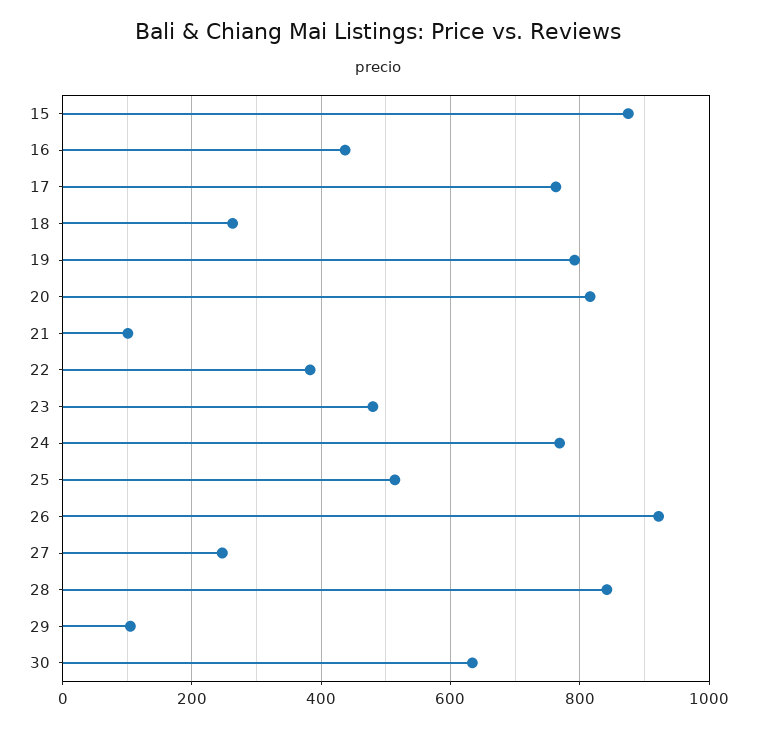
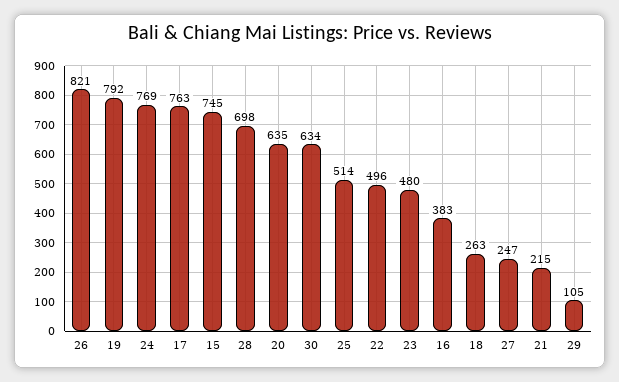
  {
-   "15": 880,
+   "15": 745,
-   "16": 440,
+   "16": 383,
    "17": 763,
    "18": 263,
    "19": 792,
-   "20": 820,
+   "20": 635,
-   "21": 100,
+   "21": 215,
-   "22": 380,
+   "22": 496,
    "23": 480,
    "24": 769,
    "25": 514,
-   "26": 920,
+   "26": 821,
    "27": 247,
-   "28": 840,
+   "28": 698,
    "29": 105,
    "30": 634
  }

